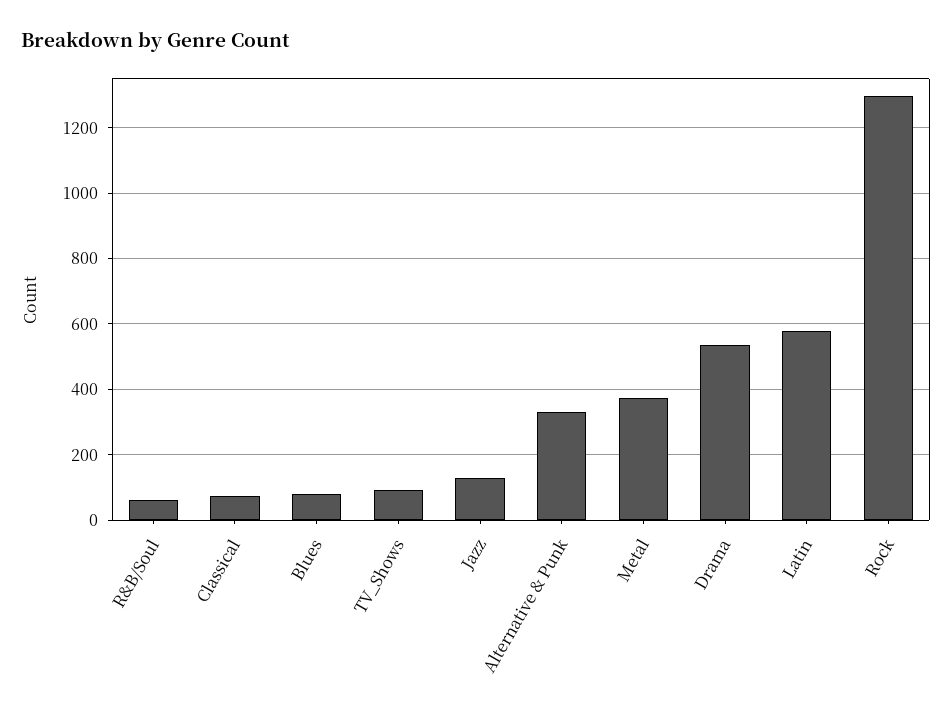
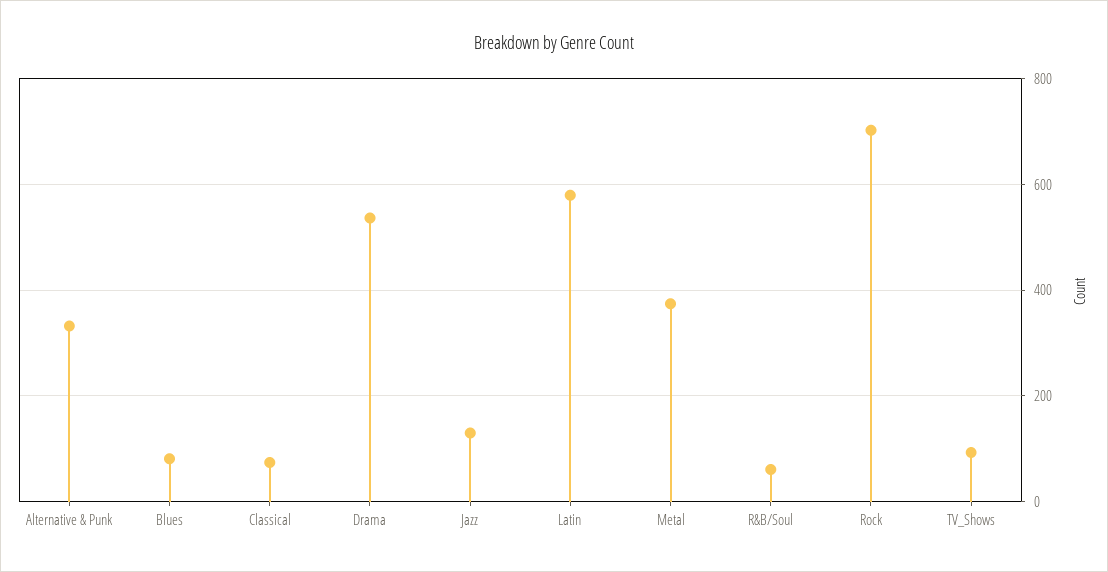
  {
    "R&B/Soul": 60,
    "Classical": 80,
    "Blues": 80,
    "TV_Shows": 100,
    "Jazz": 140,
    "Alternative & Punk": 340,
    "Metal": 380,
    "Drama": 540,
    "Latin": 580,
-   "Rock": 1300
+   "Rock": 700
  }

